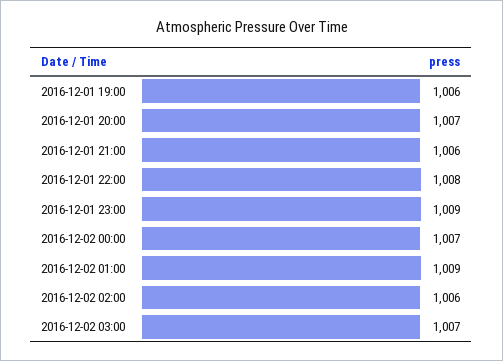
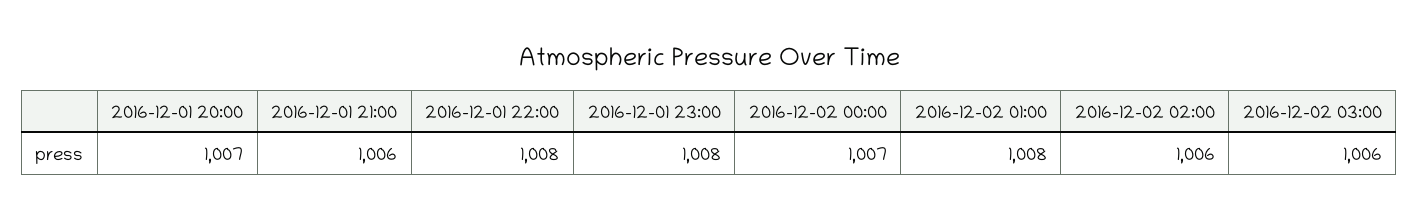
  {
-   "2016-12-01 19:00": 1006,
    "2016-12-01 20:00": 1007,
    "2016-12-01 21:00": 1006,
    "2016-12-01 22:00": 1008,
-   "2016-12-01 23:00": 1009,
+   "2016-12-01 23:00": 1008,
    "2016-12-02 00:00": 1007,
-   "2016-12-02 01:00": 1009,
+   "2016-12-02 01:00": 1008,
    "2016-12-02 02:00": 1006,
-   "2016-12-02 03:00": 1007
+   "2016-12-02 03:00": 1006
  }

